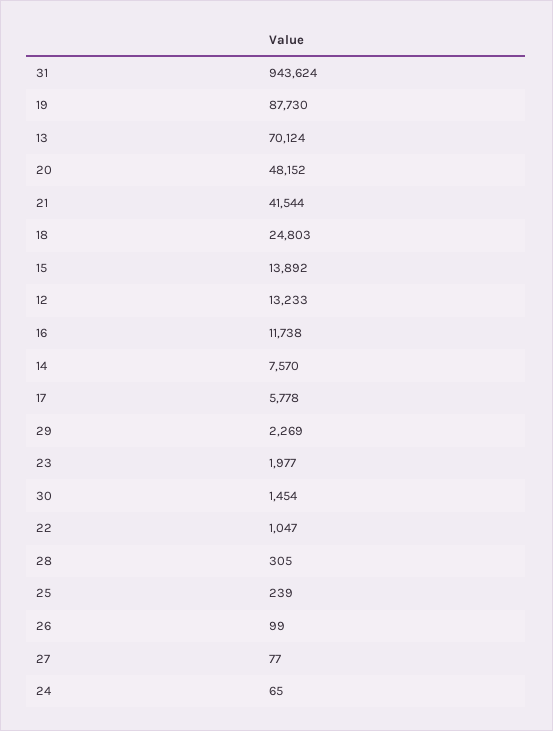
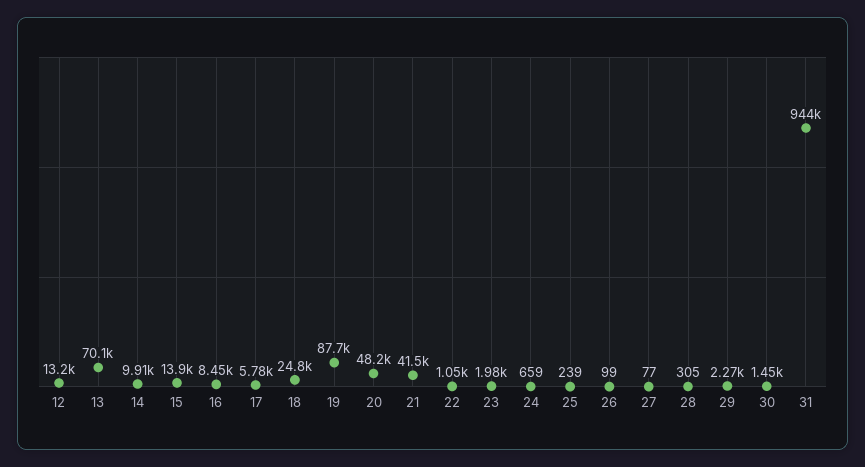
  {
    "31": 943624,
    "19": 87730,
    "13": 70124,
    "20": 48152,
    "21": 41544,
    "18": 24803,
    "15": 13892,
    "12": 13233,
-   "16": 11738,
+   "16": 8450,
-   "14": 7570,
+   "14": 9910,
    "17": 5778,
    "29": 2269,
    "23": 1977,
    "30": 1454,
    "22": 1047,
    "28": 305,
    "25": 239,
    "26": 99,
    "27": 77,
-   "24": 65
+   "24": 659
  }

